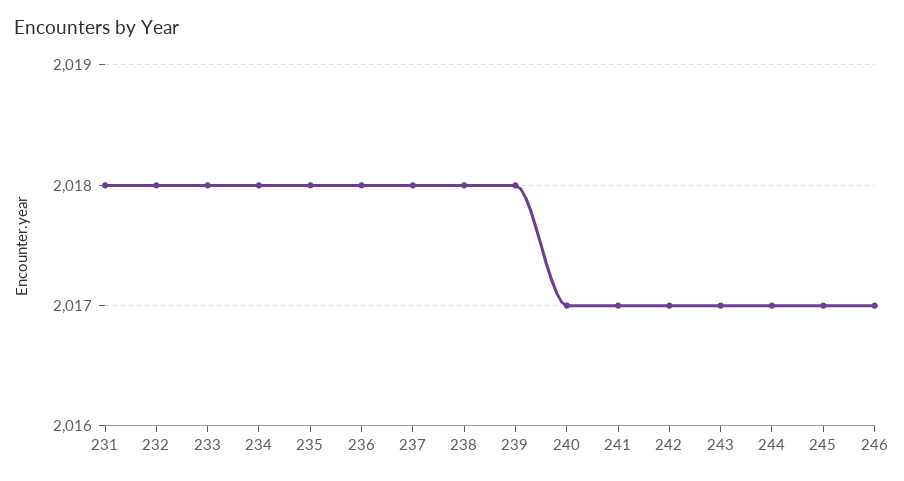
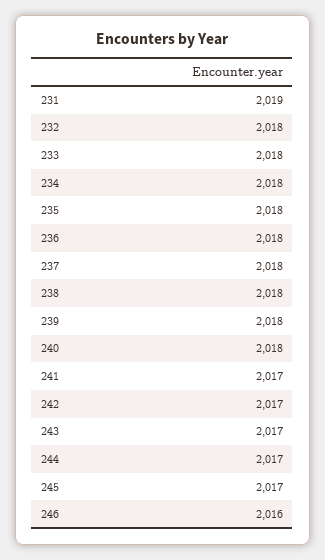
  {
-   "231": 2018,
+   "231": 2019,
    "232": 2018,
    "233": 2018,
    "234": 2018,
    "235": 2018,
    "236": 2018,
    "237": 2018,
    "238": 2018,
    "239": 2018,
-   "240": 2017,
+   "240": 2018,
    "241": 2017,
    "242": 2017,
    "243": 2017,
    "244": 2017,
    "245": 2017,
-   "246": 2017
+   "246": 2016
  }

